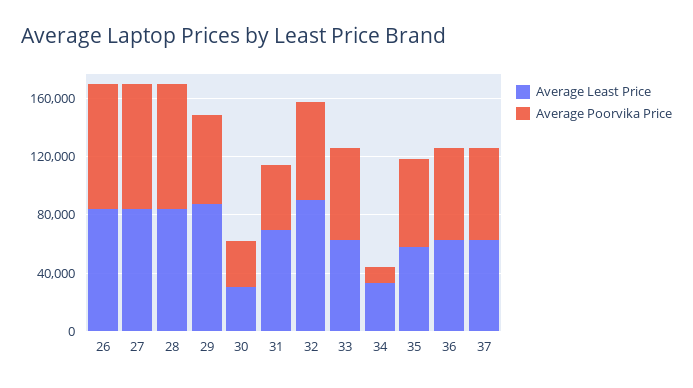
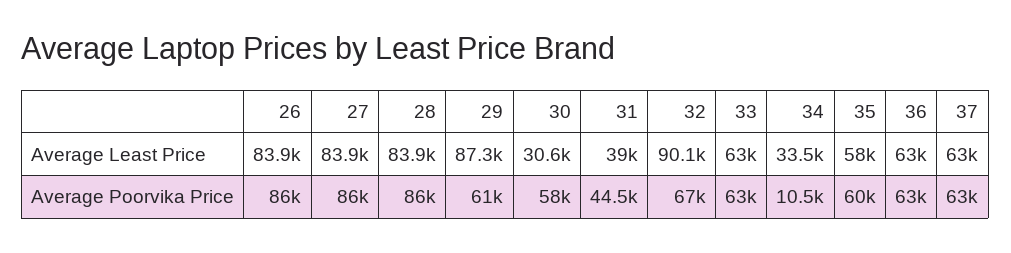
  {
    "Average Least Price": {
      "26": 83900,
      "27": 83900,
      "28": 83900,
      "29": 87300,
      "30": 30600,
-     "31": 70000,
+     "31": 39000,
      "32": 90100,
      "33": 63000,
      "34": 33500,
      "35": 58000,
      "36": 63000,
      "37": 63000
    },
    "Average Poorvika Price": {
      "26": 86000,
      "27": 86000,
      "28": 86000,
      "29": 61000,
-     "30": 30000,
+     "30": 58000,
      "31": 44500,
      "32": 67000,
      "33": 63000,
      "34": 10500,
      "35": 60000,
      "36": 63000,
      "37": 63000
    }
  }

